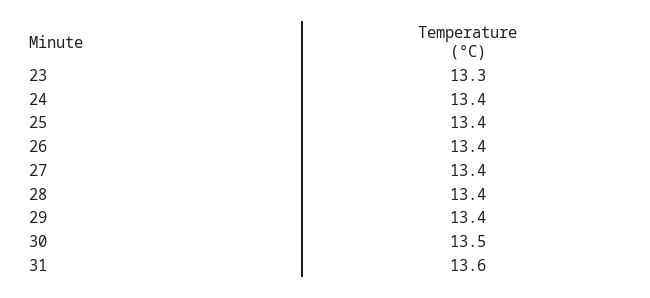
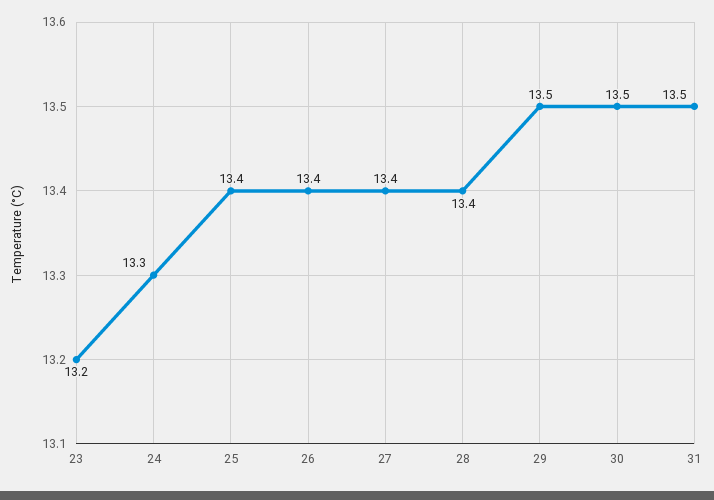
  {
-   "23": 13.3,
+   "23": 13.2,
-   "24": 13.4,
+   "24": 13.3,
    "25": 13.4,
    "26": 13.4,
    "27": 13.4,
    "28": 13.4,
-   "29": 13.4,
+   "29": 13.5,
    "30": 13.5,
-   "31": 13.6
+   "31": 13.5
  }

